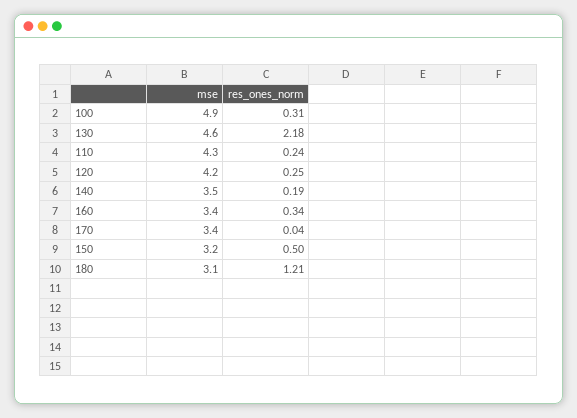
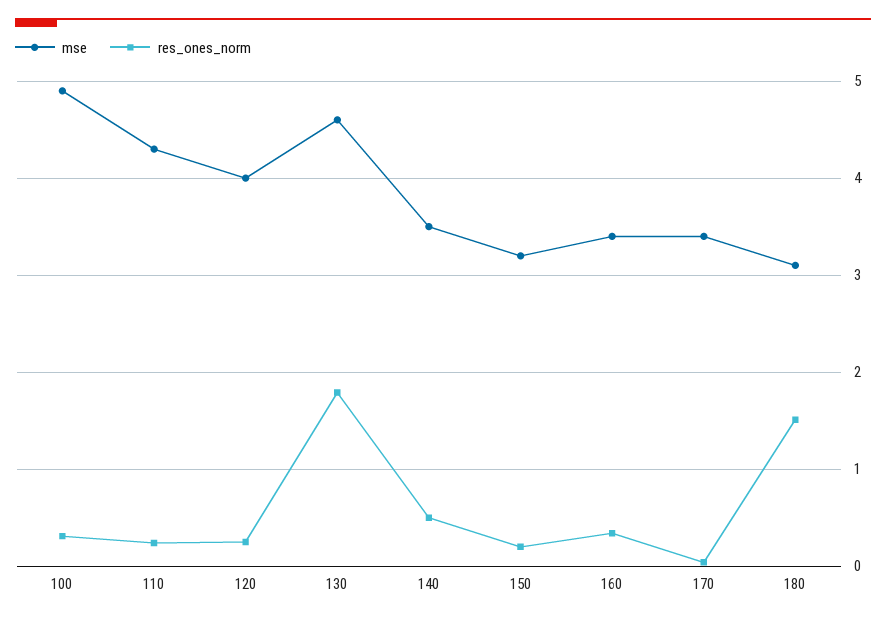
  {
    "mse": {
      "100": 4.9,
      "130": 4.6,
      "110": 4.3,
-     "120": 4.2,
+     "120": 4,
      "140": 3.5,
      "160": 3.4,
      "170": 3.4,
      "150": 3.2,
      "180": 3.1
    },
    "res_ones_norm": {
      "100": 0.31,
-     "130": 2.18,
+     "130": 1.8,
      "110": 0.24,
      "120": 0.25,
-     "140": 0.19,
+     "140": 0.5,
      "160": 0.34,
      "170": 0.04,
-     "150": 0.5,
+     "150": 0.2,
-     "180": 1.21
+     "180": 1.5
    }
  }

